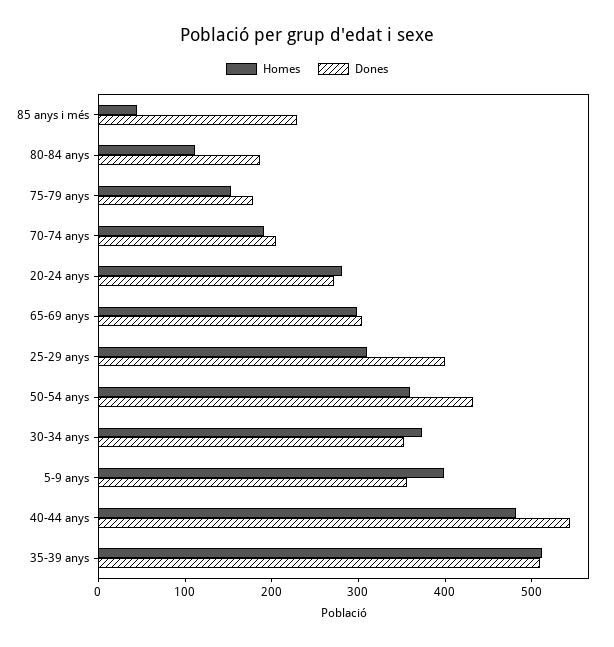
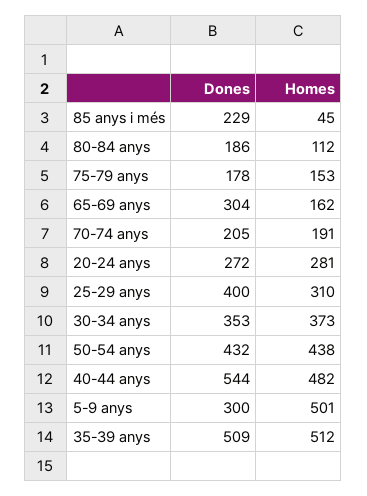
  {
    "Homes": {
      "85 anys i més": 45,
      "80-84 anys": 112,
      "75-79 anys": 153,
      "70-74 anys": 191,
      "20-24 anys": 281,
-     "65-69 anys": 300,
+     "65-69 anys": 162,
      "25-29 anys": 310,
-     "50-54 anys": 360,
+     "50-54 anys": 438,
      "30-34 anys": 373,
-     "5-9 anys": 400,
+     "5-9 anys": 501,
      "40-44 anys": 482,
      "35-39 anys": 512
    },
    "Dones": {
      "85 anys i més": 229,
      "80-84 anys": 186,
      "75-79 anys": 178,
      "70-74 anys": 205,
      "20-24 anys": 272,
      "65-69 anys": 304,
      "25-29 anys": 400,
      "50-54 anys": 432,
      "30-34 anys": 353,
-     "5-9 anys": 360,
+     "5-9 anys": 300,
      "40-44 anys": 544,
      "35-39 anys": 509
    }
  }

